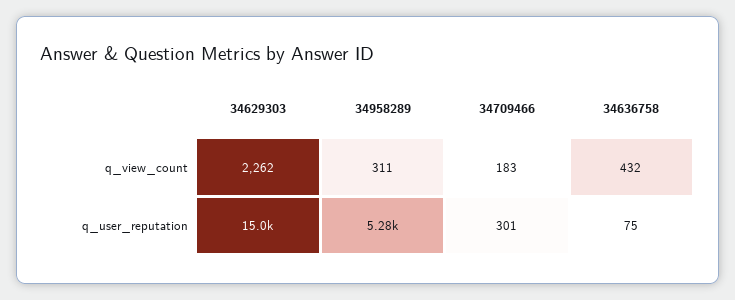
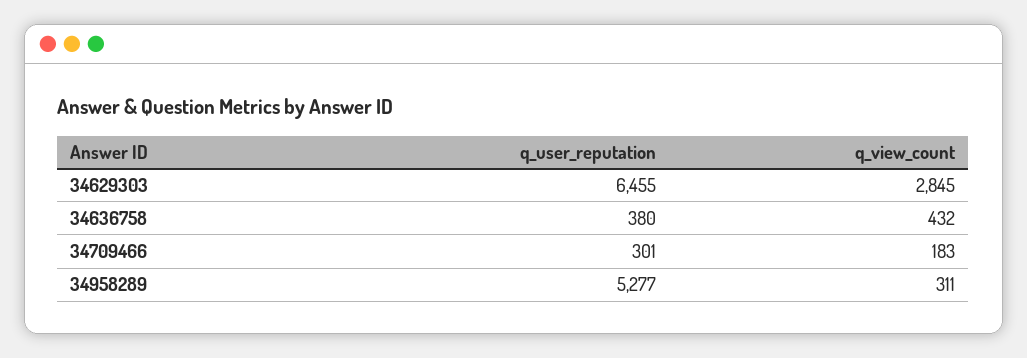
  {
    "34629303": {
-     "q_view_count": 2262,
+     "q_view_count": 2845,
-     "q_user_reputation": 15000
+     "q_user_reputation": 6455
    },
    "34958289": {
      "q_view_count": 311,
      "q_user_reputation": 5277
    },
    "34709466": {
      "q_view_count": 183,
      "q_user_reputation": 301
    },
    "34636758": {
      "q_view_count": 432,
-     "q_user_reputation": 75
+     "q_user_reputation": 380
    }
  }

